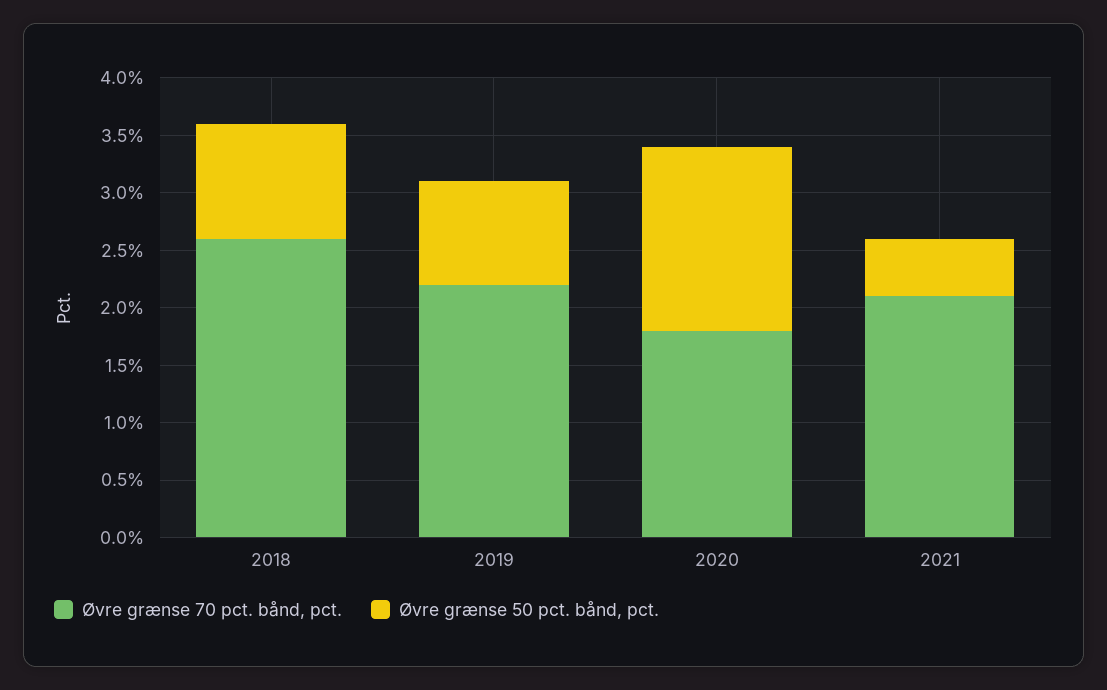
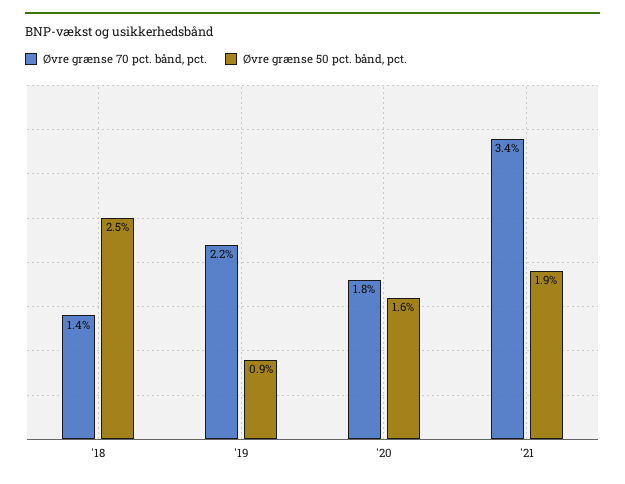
  {
    "Øvre grænse 70 pct. bånd, pct.": {
-     "2018": 2.6,
+     "2018": 1.4,
      "2019": 2.2,
      "2020": 1.8,
-     "2021": 2.1
+     "2021": 3.4
    },
    "Øvre grænse 50 pct. bånd, pct.": {
-     "2018": 1,
+     "2018": 2.5,
      "2019": 0.9,
      "2020": 1.6,
-     "2021": 0.5
+     "2021": 1.9
    }
  }

